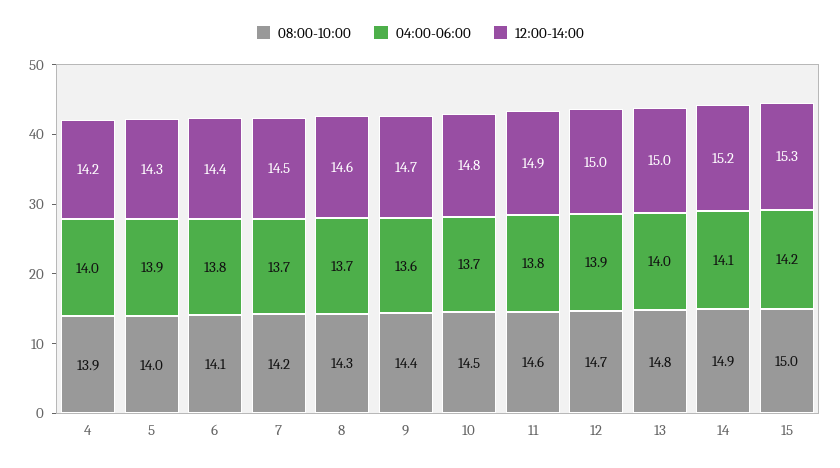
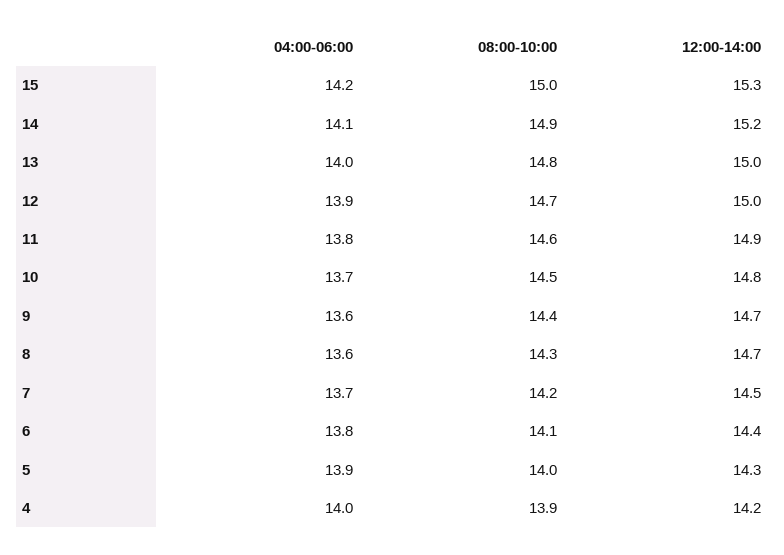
  {
    "08:00-10:00": {
      "4": 13.9,
      "5": 14,
      "6": 14.1,
      "7": 14.2,
      "8": 14.3,
      "9": 14.4,
      "10": 14.5,
      "11": 14.6,
      "12": 14.7,
      "13": 14.8,
      "14": 14.9,
      "15": 15
    },
    "04:00-06:00": {
      "4": 14,
      "5": 13.9,
      "6": 13.8,
      "7": 13.7,
-     "8": 13.7,
+     "8": 13.6,
      "9": 13.6,
      "10": 13.7,
      "11": 13.8,
      "12": 13.9,
      "13": 14,
      "14": 14.1,
      "15": 14.2
    },
    "12:00-14:00": {
      "4": 14.2,
      "5": 14.3,
      "6": 14.4,
      "7": 14.5,
-     "8": 14.6,
+     "8": 14.7,
      "9": 14.7,
      "10": 14.8,
      "11": 14.9,
      "12": 15,
      "13": 15,
      "14": 15.2,
      "15": 15.3
    }
  }

